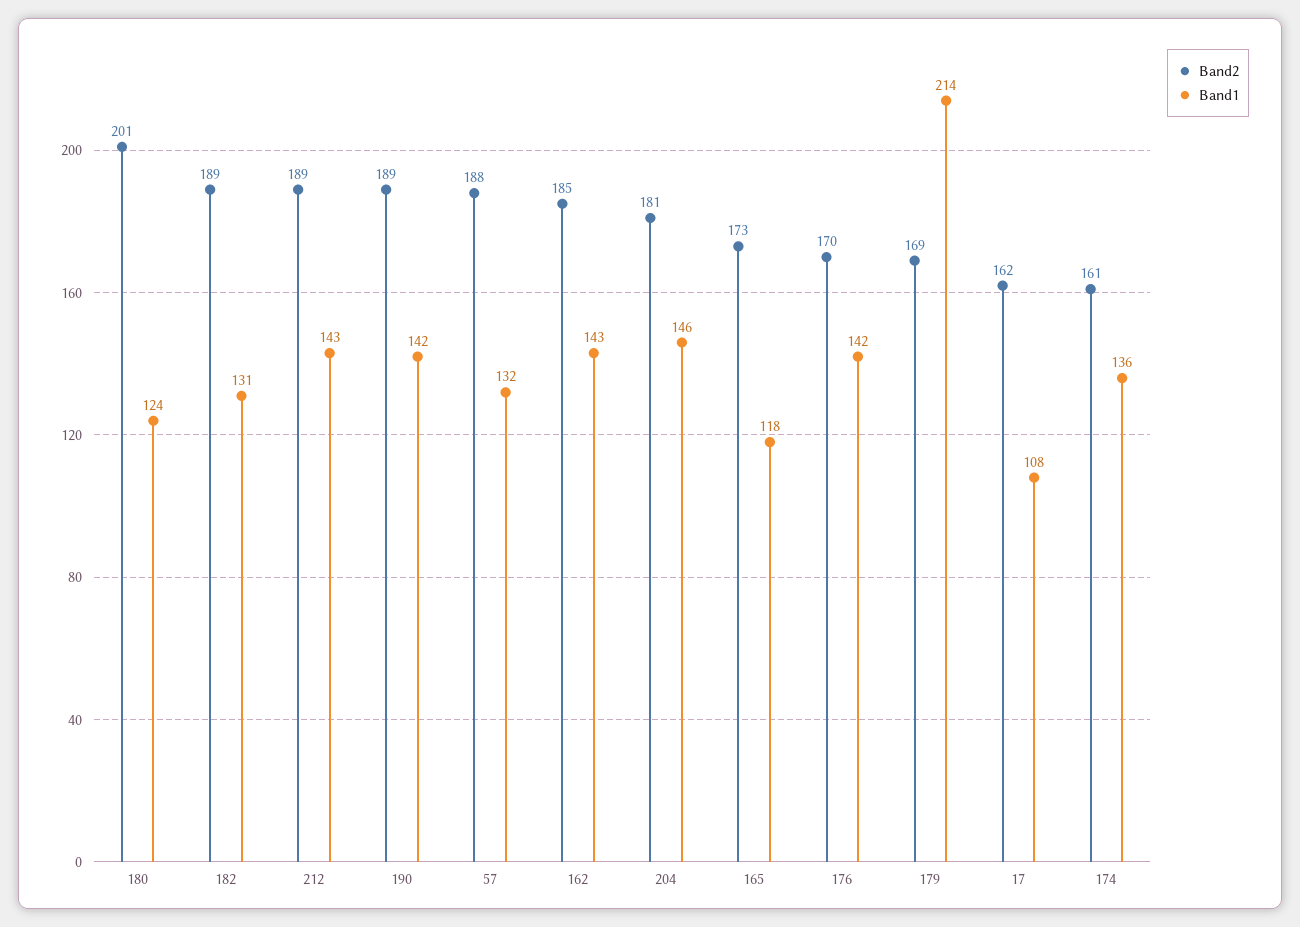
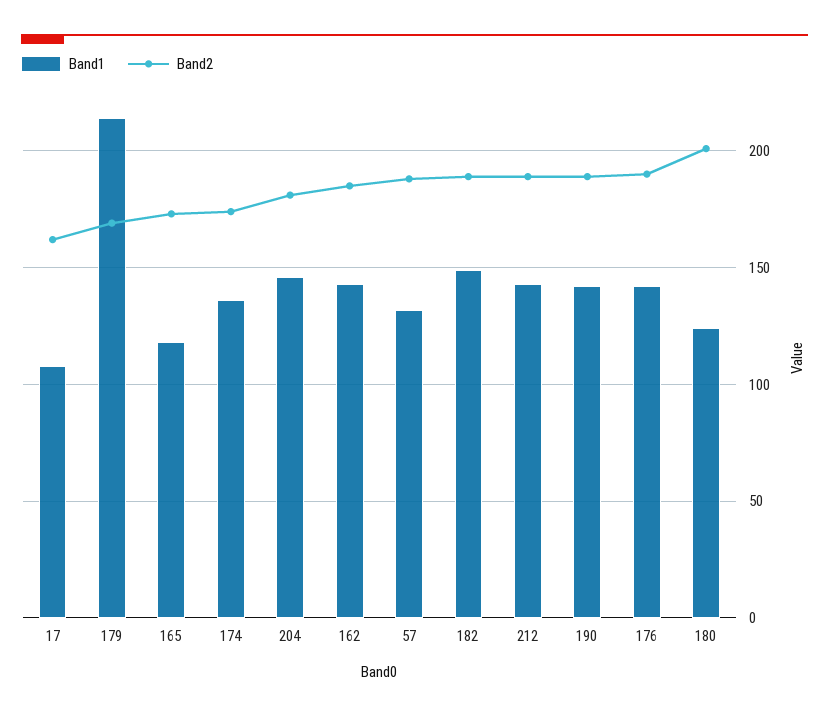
  {
    "Band2": {
      "180": 201,
      "182": 189,
      "212": 189,
      "190": 189,
      "57": 188,
      "162": 185,
      "204": 181,
      "165": 173,
-     "176": 170,
+     "176": 190,
      "179": 169,
      "17": 162,
-     "174": 161
+     "174": 175
    },
    "Band1": {
      "180": 124,
-     "182": 131,
+     "182": 150,
      "212": 143,
      "190": 142,
      "57": 132,
      "162": 143,
      "204": 146,
      "165": 118,
      "176": 142,
      "179": 214,
      "17": 108,
      "174": 136
    }
  }

